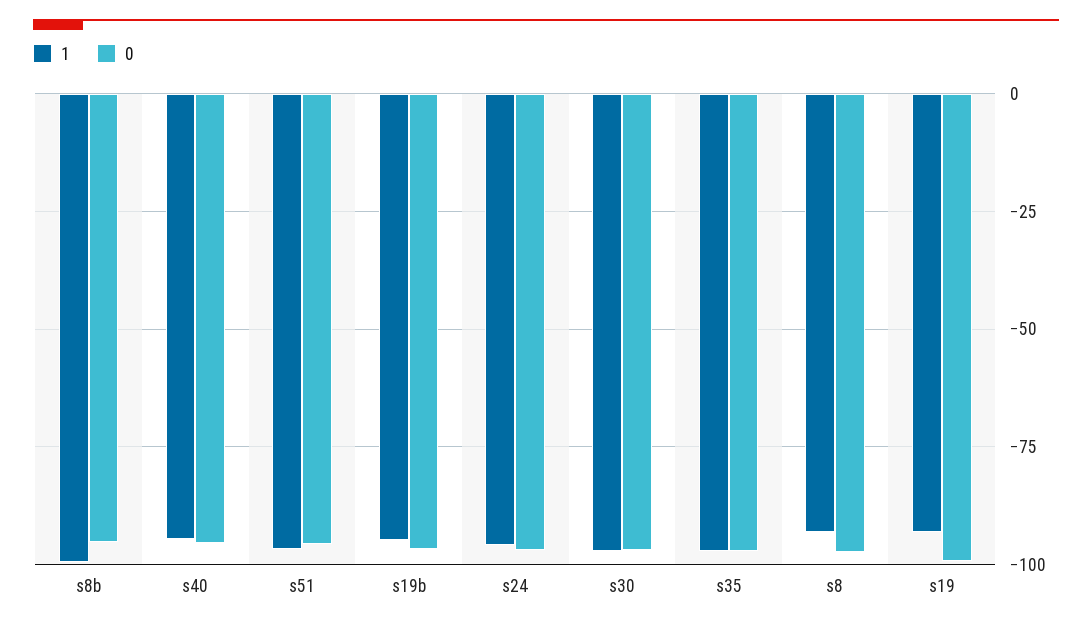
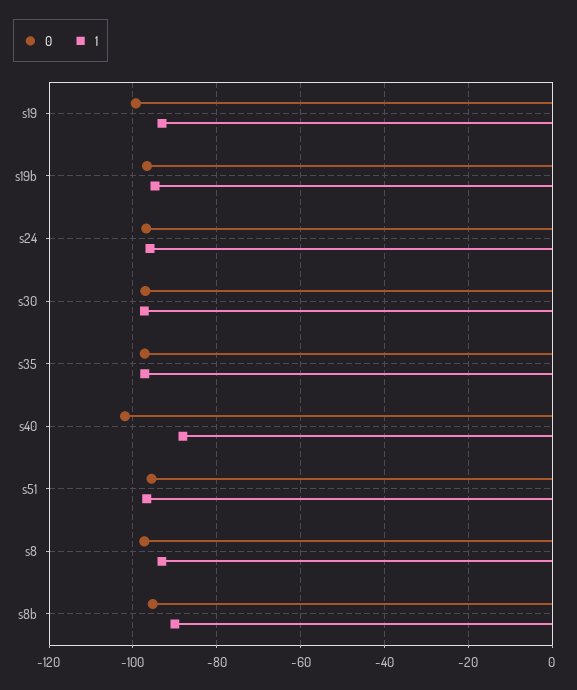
  {
    "1": {
-     "s8b": -100,
+     "s8b": -90,
-     "s40": -95,
+     "s40": -88,
      "s51": -96,
      "s19b": -94,
      "s24": -96,
      "s30": -98,
      "s35": -98,
      "s8": -94,
      "s19": -94
    },
    "0": {
      "s8b": -96,
-     "s40": -95,
+     "s40": -102,
      "s51": -96,
      "s19b": -96,
      "s24": -96,
      "s30": -98,
      "s35": -98,
      "s8": -98,
      "s19": -100
    }
  }

